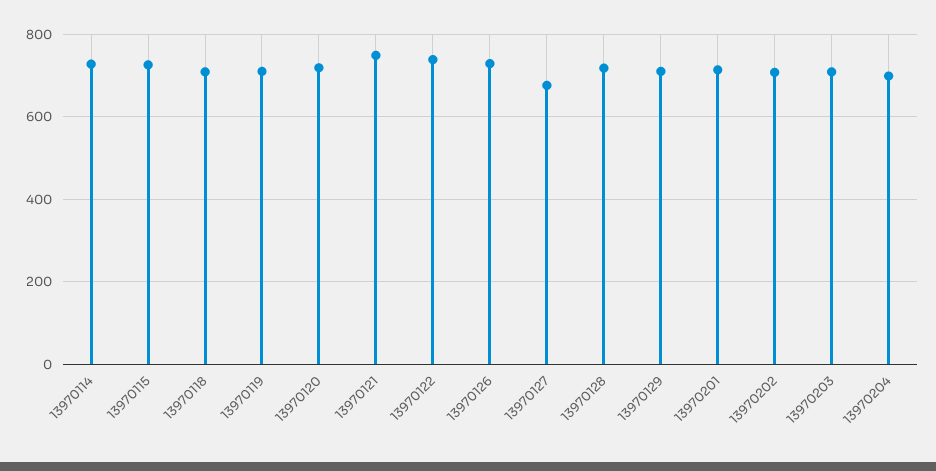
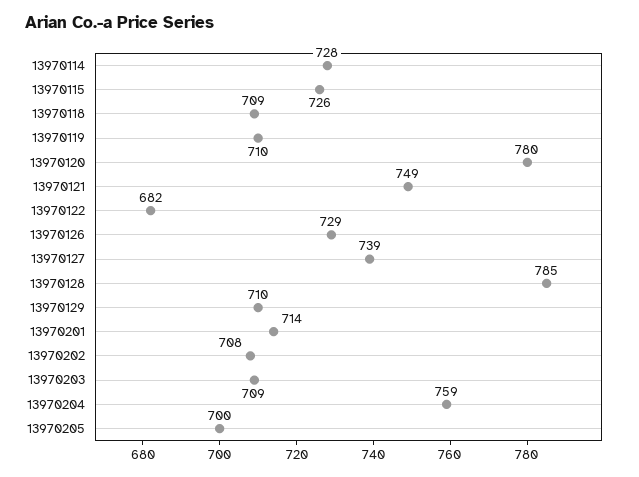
  {
    "13970114": 728,
    "13970115": 726,
    "13970118": 709,
    "13970119": 710,
-   "13970120": 720,
+   "13970120": 780,
    "13970121": 749,
-   "13970122": 740,
+   "13970122": 682,
    "13970126": 729,
-   "13970127": 680,
+   "13970127": 739,
-   "13970128": 720,
+   "13970128": 785,
    "13970129": 710,
    "13970201": 714,
    "13970202": 708,
    "13970203": 709,
-   "13970204": 700
+   "13970204": 759,
+   "13970205": 700
  }

